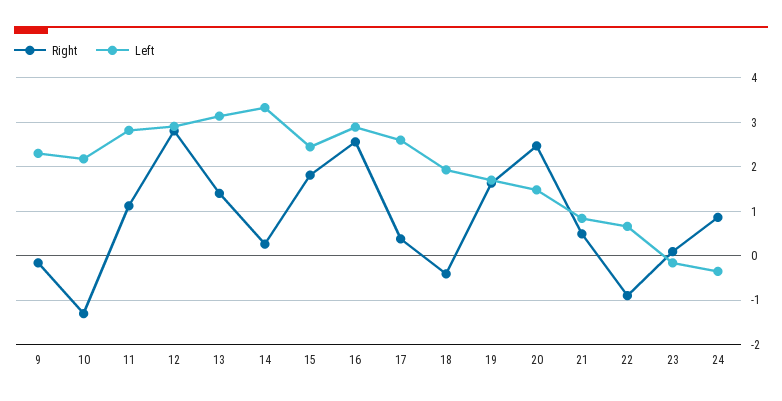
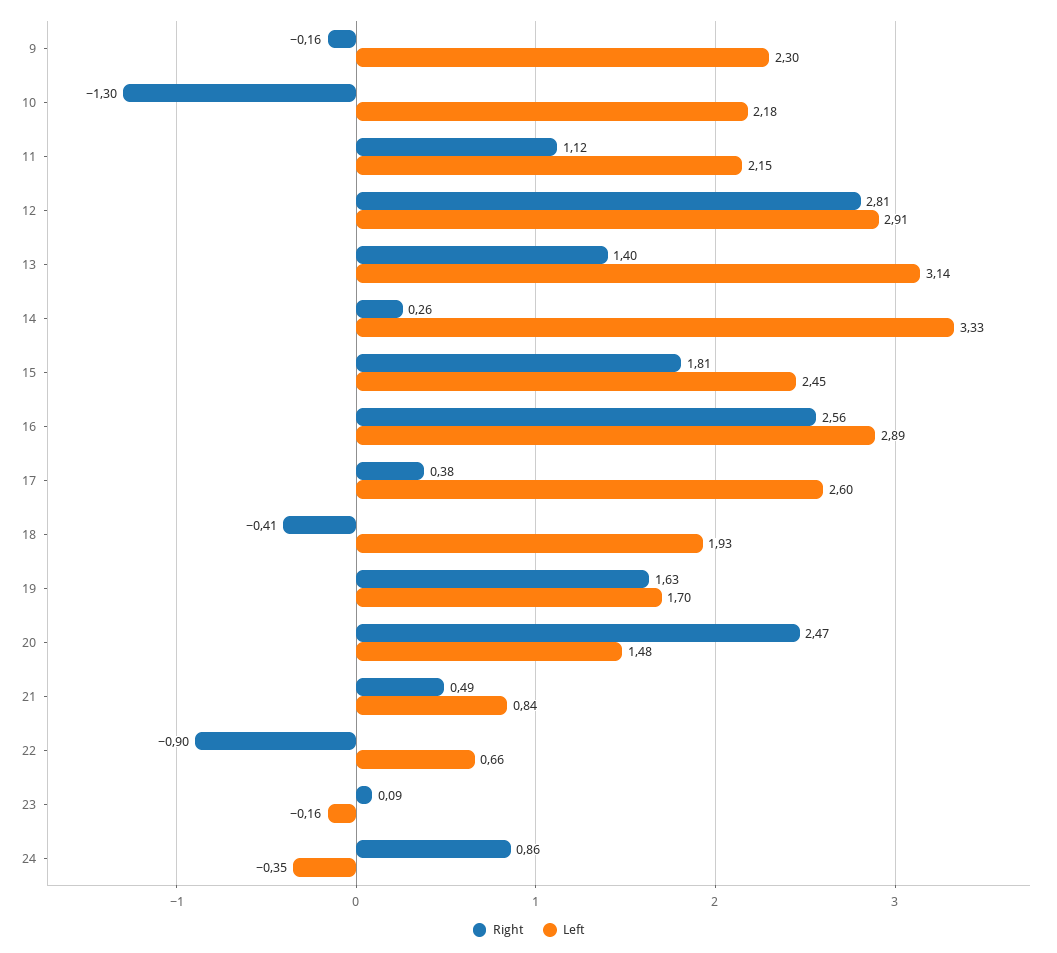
  {
    "Right": {
      "9": -0.16,
      "10": -1.3,
      "11": 1.12,
      "12": 2.81,
      "13": 1.4,
      "14": 0.26,
      "15": 1.81,
      "16": 2.56,
      "17": 0.38,
      "18": -0.41,
      "19": 1.63,
      "20": 2.47,
      "21": 0.49,
      "22": -0.9,
      "23": 0.09,
      "24": 0.86
    },
    "Left": {
      "9": 2.3,
      "10": 2.18,
-     "11": 2.8,
+     "11": 2.15,
      "12": 2.91,
      "13": 3.14,
      "14": 3.33,
      "15": 2.45,
      "16": 2.89,
      "17": 2.6,
      "18": 1.93,
      "19": 1.7,
      "20": 1.48,
      "21": 0.84,
      "22": 0.66,
      "23": -0.16,
      "24": -0.35
    }
  }

